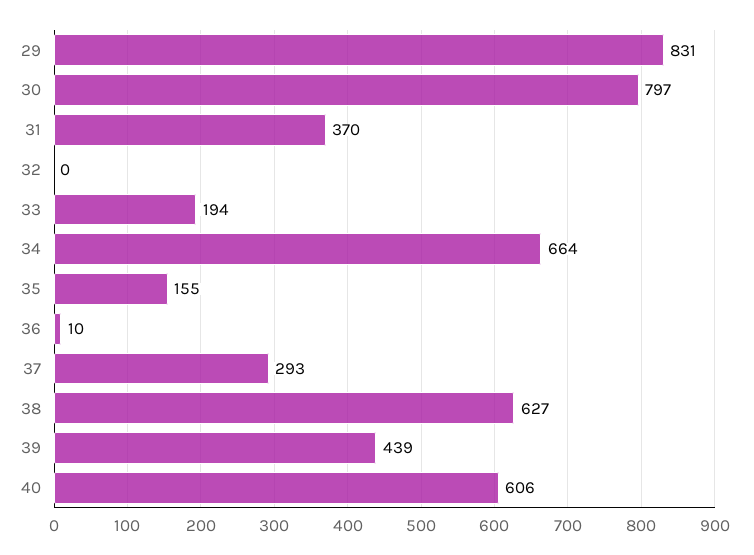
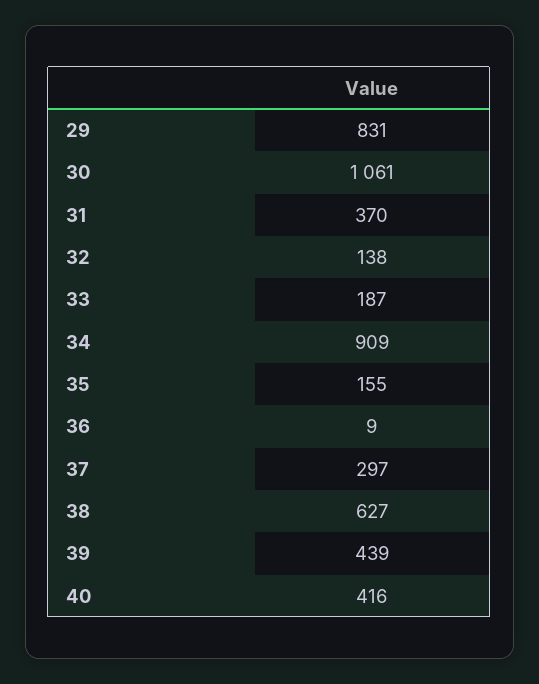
  {
    "29": 831,
-   "30": 797,
+   "30": 1061,
    "31": 370,
-   "32": 0,
+   "32": 138,
-   "33": 194,
+   "33": 187,
-   "34": 664,
+   "34": 909,
    "35": 155,
-   "36": 10,
+   "36": 9,
-   "37": 293,
+   "37": 297,
    "38": 627,
    "39": 439,
-   "40": 606
+   "40": 416
  }

